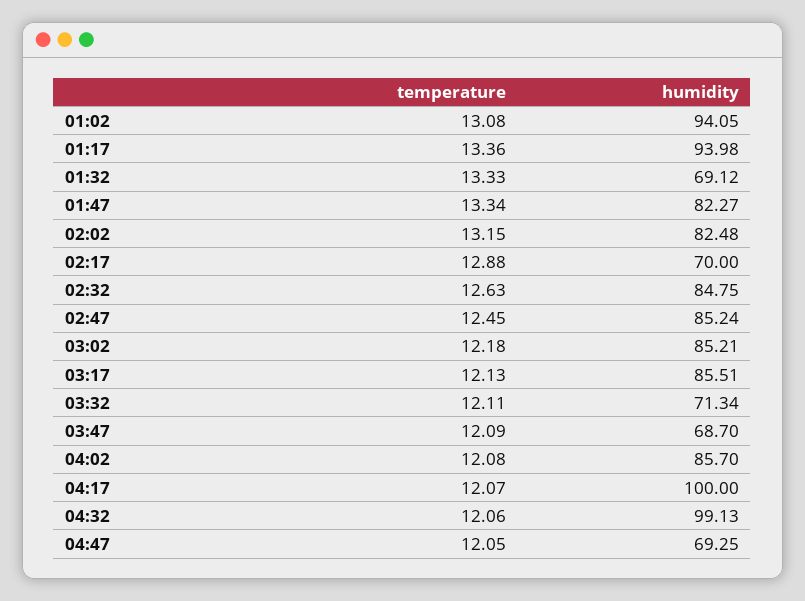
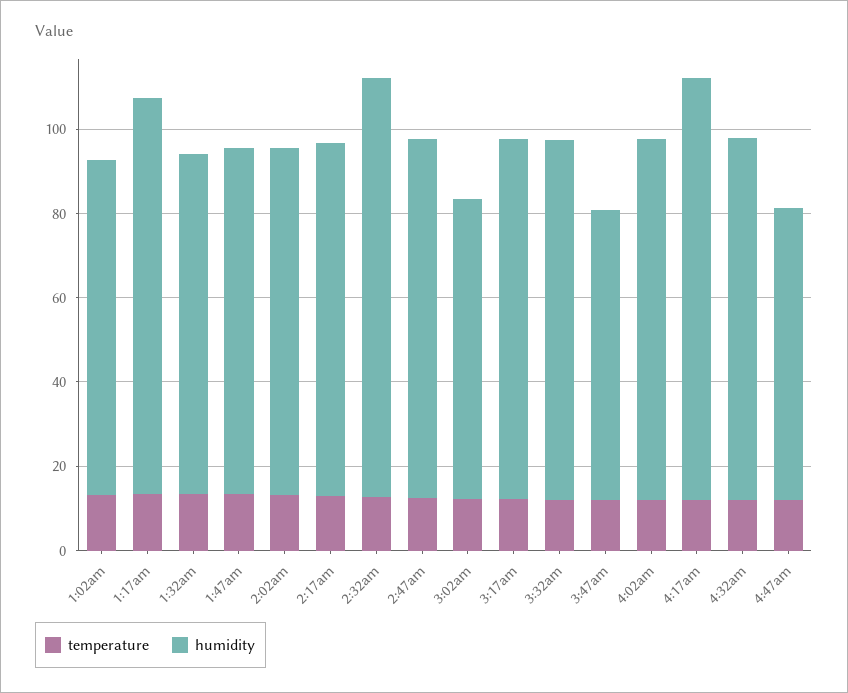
  {
    "temperature": {
      "01:02": 13.08,
      "01:17": 13.36,
      "01:32": 13.33,
      "01:47": 13.34,
      "02:02": 13.15,
      "02:17": 12.88,
      "02:32": 12.63,
      "02:47": 12.45,
      "03:02": 12.18,
      "03:17": 12.13,
      "03:32": 12.11,
      "03:47": 12.09,
      "04:02": 12.08,
      "04:17": 12.07,
      "04:32": 12.06,
      "04:47": 12.05
    },
    "humidity": {
-     "01:02": 94.05,
+     "01:02": 80,
      "01:17": 93.98,
-     "01:32": 69.12,
+     "01:32": 80,
      "01:47": 82.27,
      "02:02": 82.48,
-     "02:17": 70,
+     "02:17": 85,
-     "02:32": 84.75,
+     "02:32": 100,
      "02:47": 85.24,
-     "03:02": 85.21,
+     "03:02": 70,
      "03:17": 85.51,
-     "03:32": 71.34,
+     "03:32": 85,
      "03:47": 68.7,
      "04:02": 85.7,
      "04:17": 100,
-     "04:32": 99.13,
+     "04:32": 85,
      "04:47": 69.25
    }
  }

